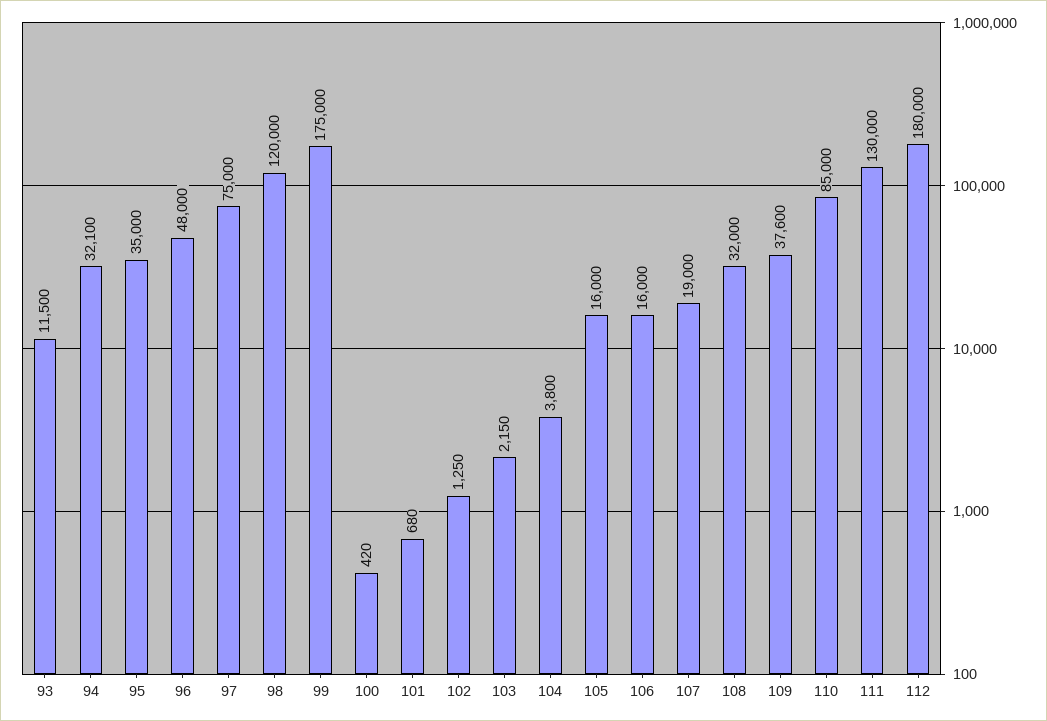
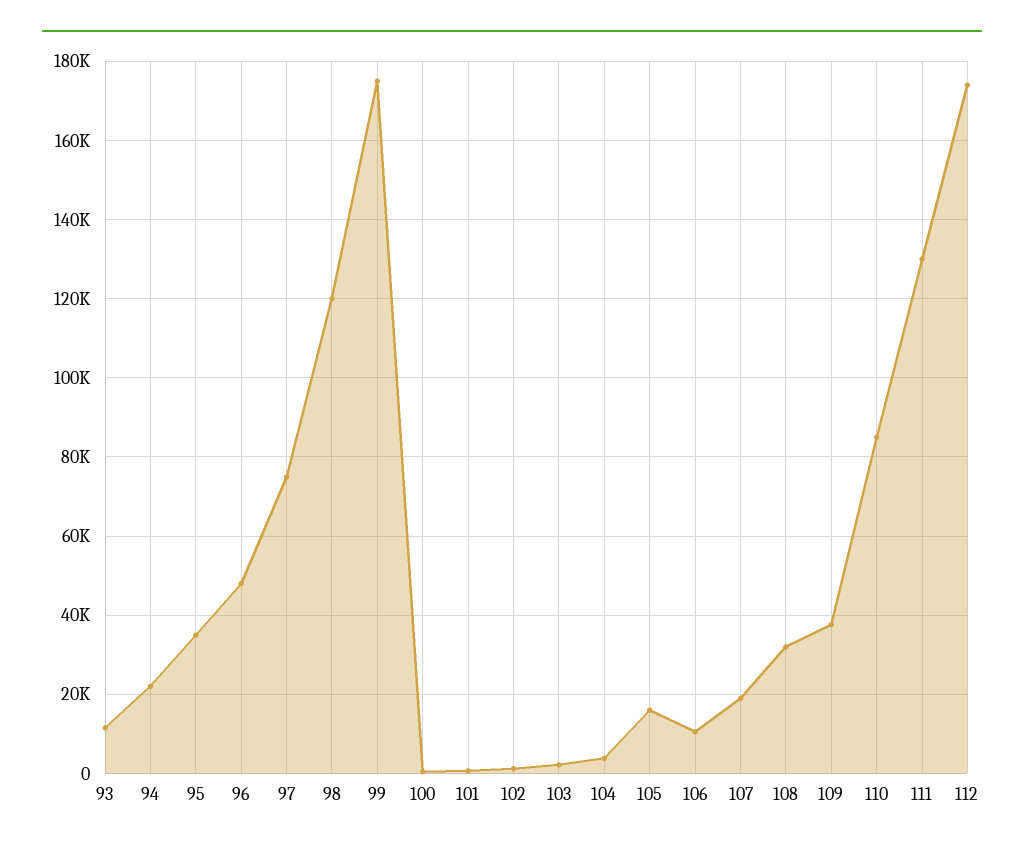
  {
    "93": 11500,
-   "94": 32100,
+   "94": 22000,
    "95": 35000,
    "96": 48000,
    "97": 75000,
    "98": 120000,
    "99": 175000,
    "100": 420,
    "101": 680,
    "102": 1250,
    "103": 2150,
    "104": 3800,
    "105": 16000,
-   "106": 16000,
+   "106": 10000,
    "107": 19000,
    "108": 32000,
    "109": 37600,
    "110": 85000,
    "111": 130000,
-   "112": 180000
+   "112": 174000
  }

